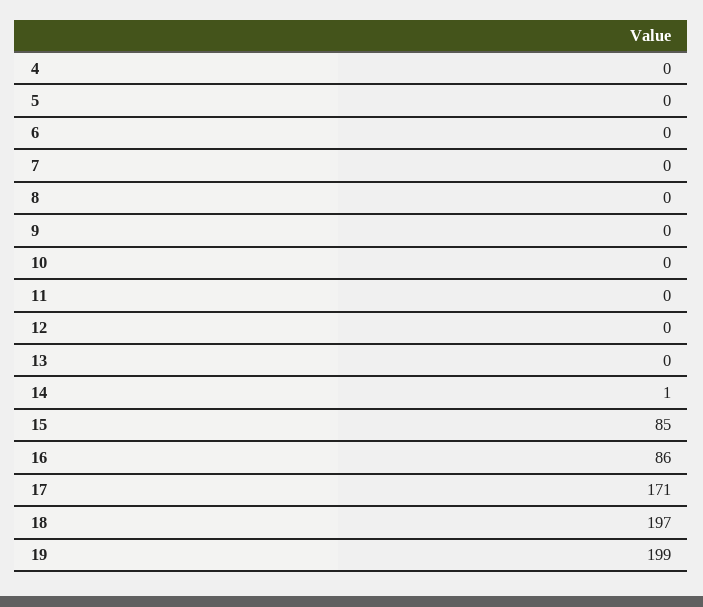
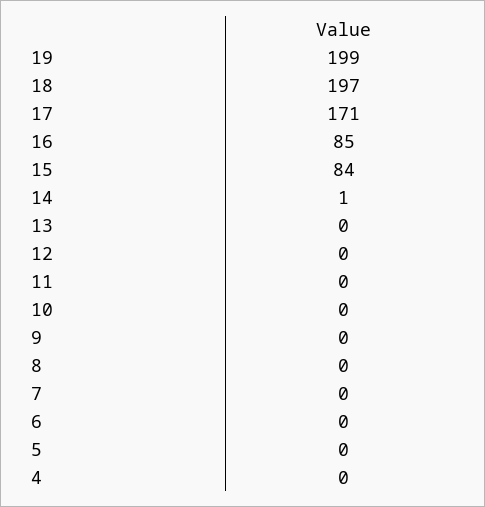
  {
    "4": 0,
    "5": 0,
    "6": 0,
    "7": 0,
    "8": 0,
    "9": 0,
    "10": 0,
    "11": 0,
    "12": 0,
    "13": 0,
    "14": 1,
-   "15": 85,
+   "15": 84,
-   "16": 86,
+   "16": 85,
    "17": 171,
    "18": 197,
    "19": 199
  }

